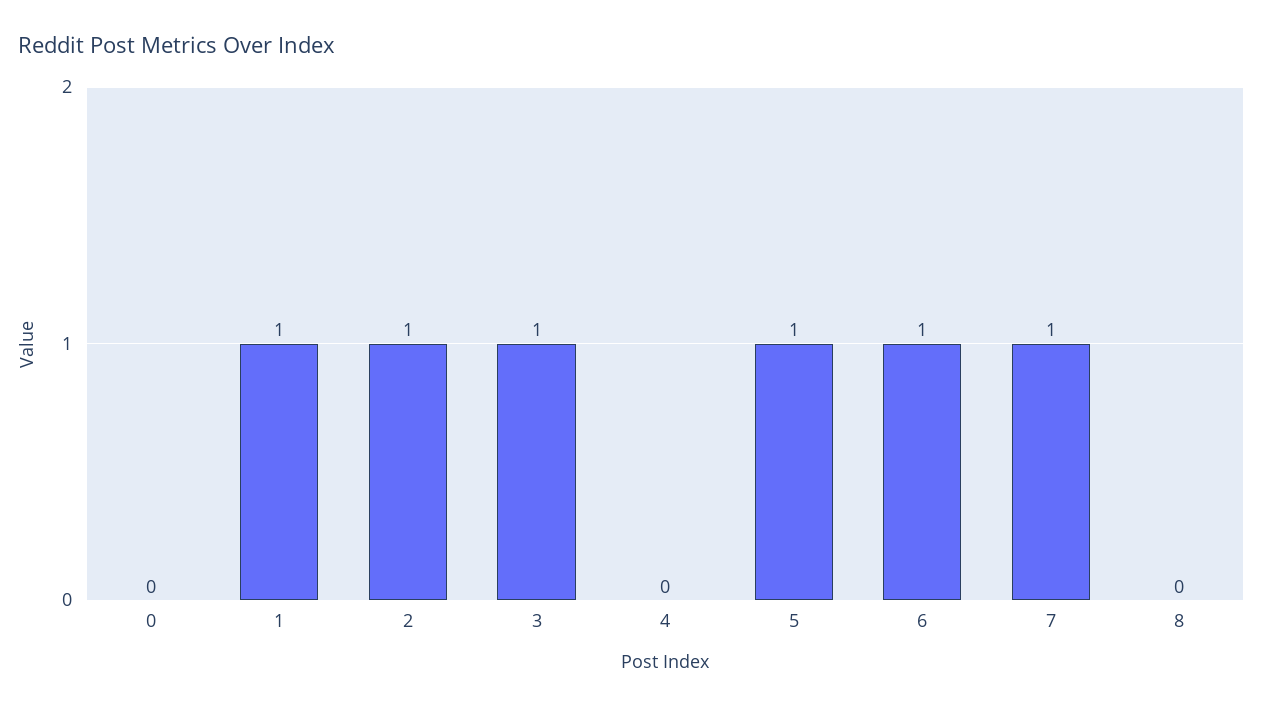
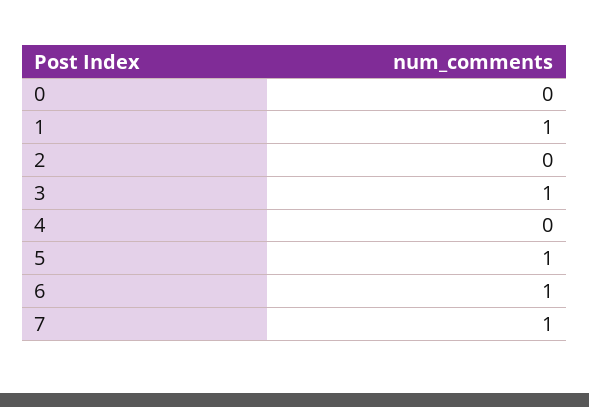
  {
    "0": 0,
    "1": 1,
-   "2": 1,
+   "2": 0,
    "3": 1,
    "4": 0,
    "5": 1,
    "6": 1,
-   "7": 1,
+   "7": 1
-   "8": 0
  }

